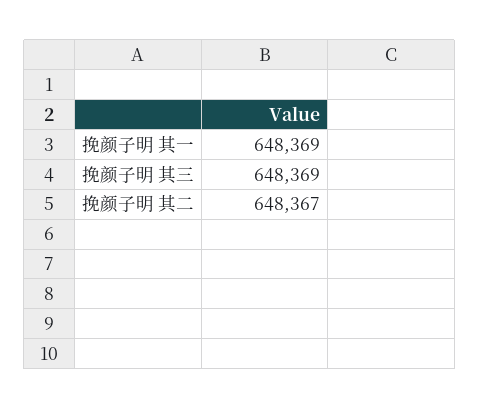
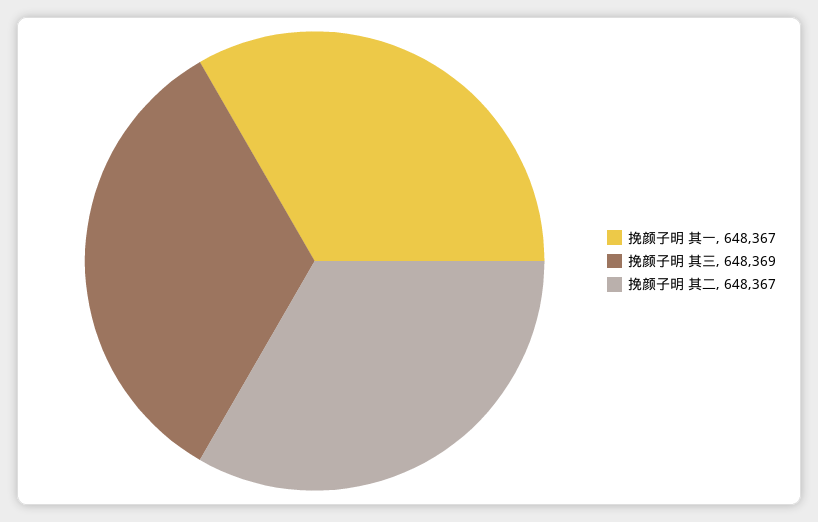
  {
-   "挽颜子明 其一": 648369,
+   "挽颜子明 其一": 648367,
    "挽颜子明 其三": 648369,
    "挽颜子明 其二": 648367
  }

